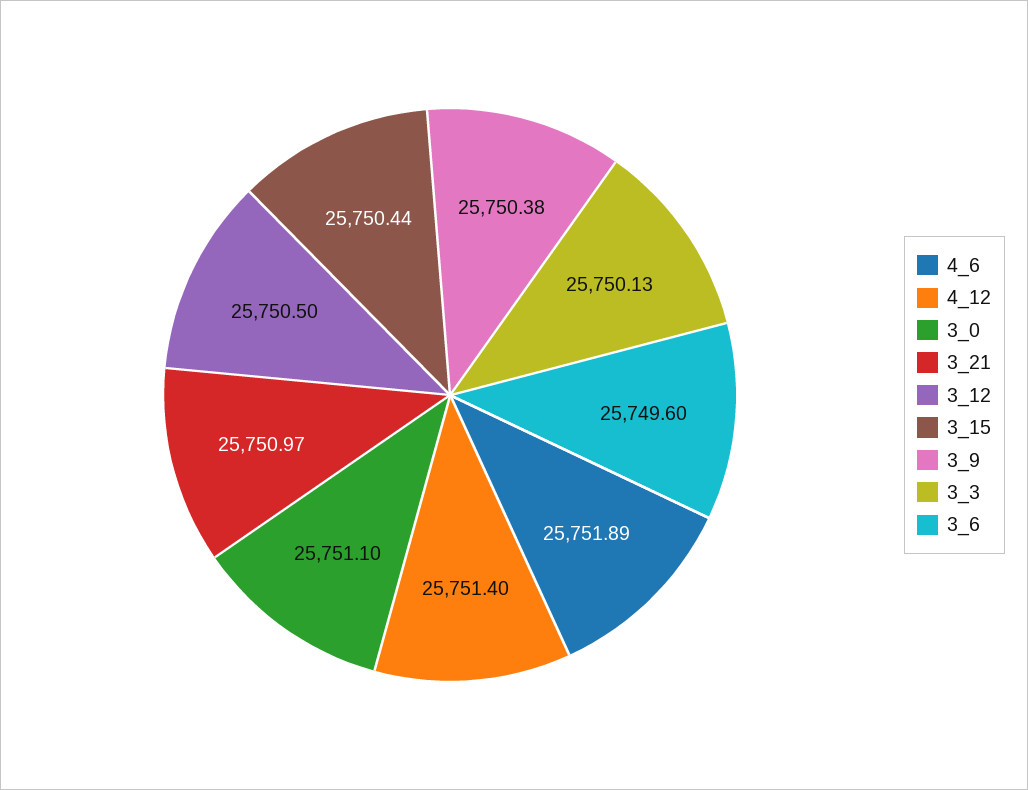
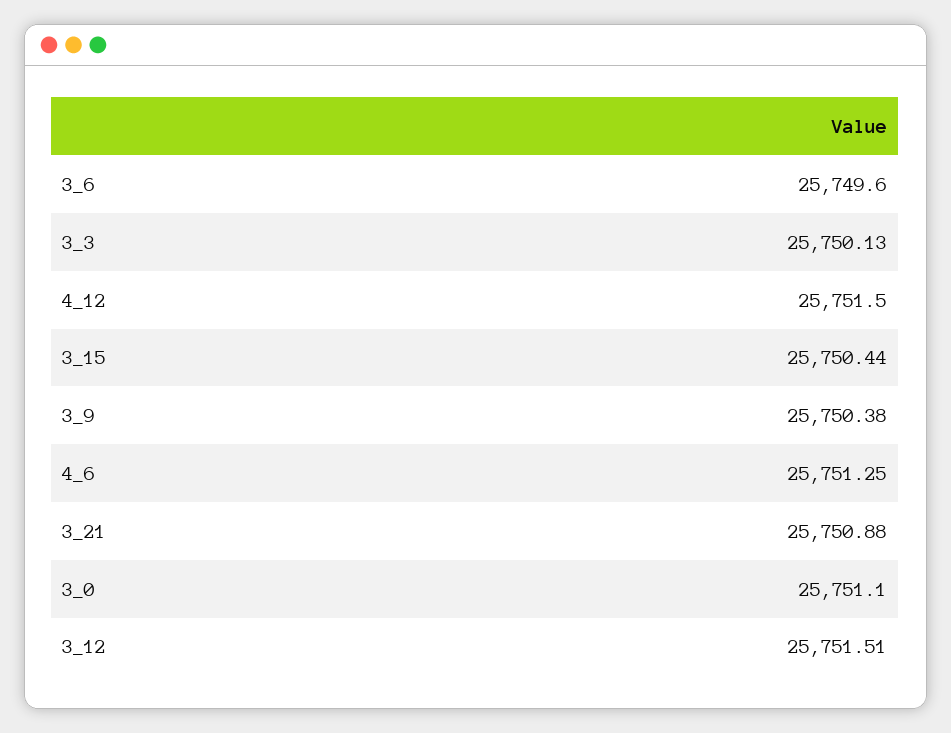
  {
-   "4_6": 25751.89,
+   "4_6": 25751.25,
-   "4_12": 25751.4,
+   "4_12": 25751.5,
    "3_0": 25751.1,
-   "3_21": 25750.97,
+   "3_21": 25750.88,
-   "3_12": 25750.5,
+   "3_12": 25751.51,
    "3_15": 25750.44,
    "3_9": 25750.38,
    "3_3": 25750.13,
    "3_6": 25749.6
  }

